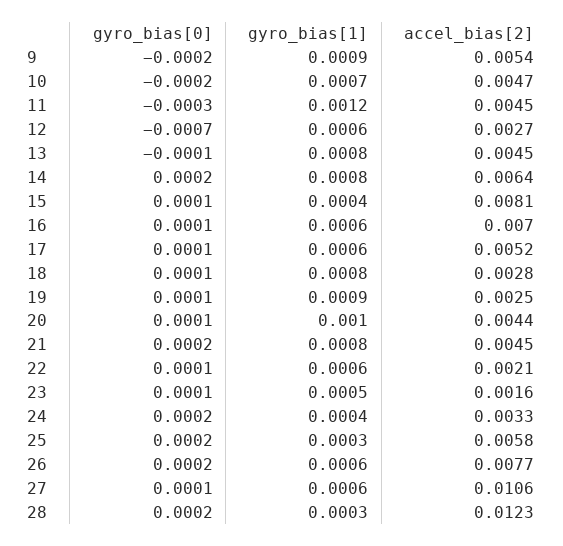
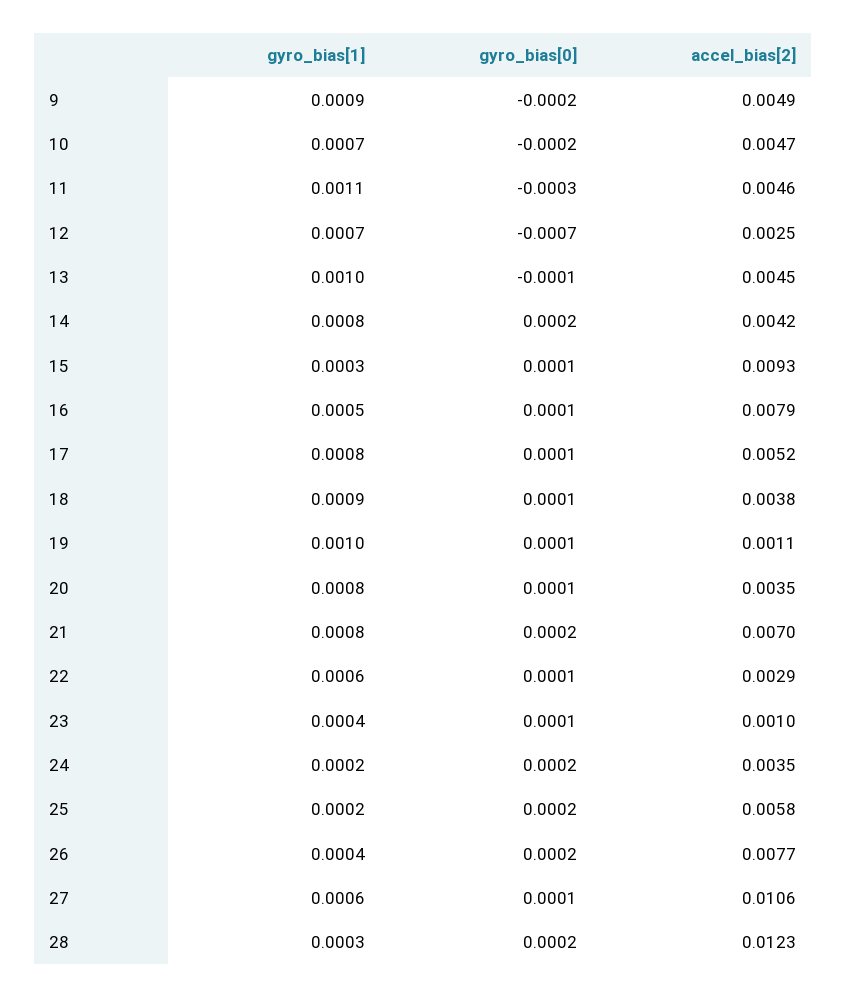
  {
    "gyro_bias[0]": {
      "9": -0.0002,
      "10": -0.0002,
      "11": -0.0003,
      "12": -0.0007,
      "13": -0.0001,
      "14": 0.0002,
      "15": 0.0001,
      "16": 0.0001,
      "17": 0.0001,
      "18": 0.0001,
      "19": 0.0001,
      "20": 0.0001,
      "21": 0.0002,
      "22": 0.0001,
      "23": 0.0001,
      "24": 0.0002,
      "25": 0.0002,
      "26": 0.0002,
      "27": 0.0001,
      "28": 0.0002
    },
    "gyro_bias[1]": {
      "9": 0.0009,
      "10": 0.0007,
-     "11": 0.0012,
+     "11": 0.0011,
-     "12": 0.0006,
+     "12": 0.0007,
-     "13": 0.0008,
+     "13": 0.001,
      "14": 0.0008,
-     "15": 0.0004,
+     "15": 0.0003,
-     "16": 0.0006,
+     "16": 0.0005,
-     "17": 0.0006,
+     "17": 0.0008,
-     "18": 0.0008,
+     "18": 0.0009,
-     "19": 0.0009,
+     "19": 0.001,
-     "20": 0.001,
+     "20": 0.0008,
      "21": 0.0008,
      "22": 0.0006,
-     "23": 0.0005,
+     "23": 0.0004,
-     "24": 0.0004,
+     "24": 0.0002,
-     "25": 0.0003,
+     "25": 0.0002,
-     "26": 0.0006,
+     "26": 0.0004,
      "27": 0.0006,
      "28": 0.0003
    },
    "accel_bias[2]": {
-     "9": 0.0054,
+     "9": 0.0049,
      "10": 0.0047,
-     "11": 0.0045,
+     "11": 0.0046,
-     "12": 0.0027,
+     "12": 0.0025,
      "13": 0.0045,
-     "14": 0.0064,
+     "14": 0.0042,
-     "15": 0.0081,
+     "15": 0.0093,
-     "16": 0.007,
+     "16": 0.0079,
      "17": 0.0052,
-     "18": 0.0028,
+     "18": 0.0038,
-     "19": 0.0025,
+     "19": 0.0011,
-     "20": 0.0044,
+     "20": 0.0035,
-     "21": 0.0045,
+     "21": 0.007,
-     "22": 0.0021,
+     "22": 0.0029,
-     "23": 0.0016,
+     "23": 0.001,
-     "24": 0.0033,
+     "24": 0.0035,
      "25": 0.0058,
      "26": 0.0077,
      "27": 0.0106,
      "28": 0.0123
    }
  }

